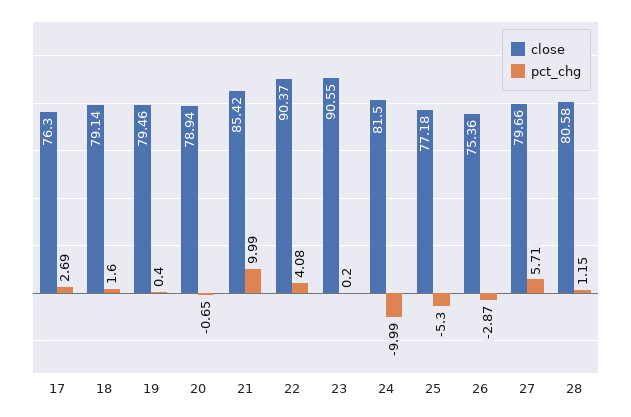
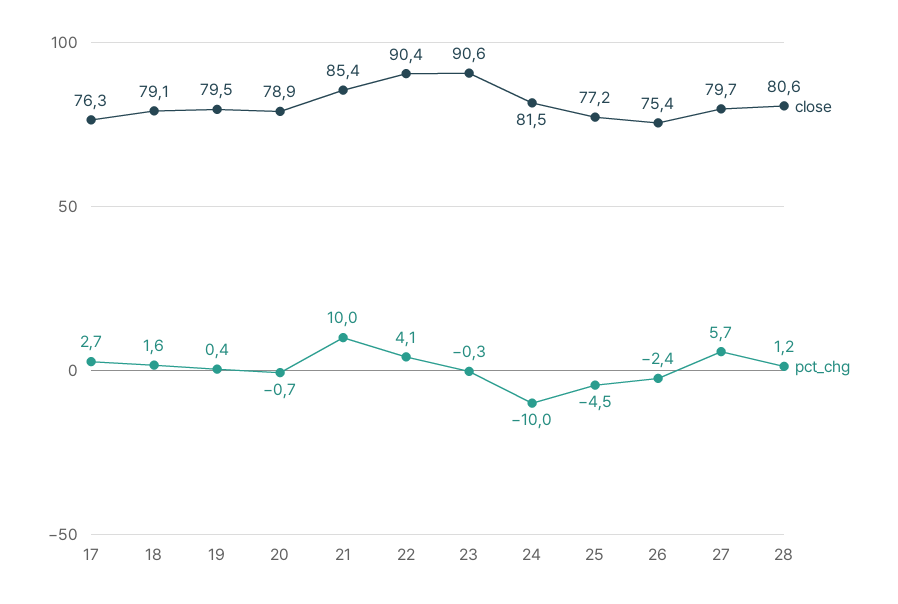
  {
    "close": {
      "17": 76.3,
      "18": 79.14,
      "19": 79.46,
      "20": 78.94,
      "21": 85.42,
      "22": 90.37,
      "23": 90.55,
      "24": 81.5,
      "25": 77.18,
      "26": 75.36,
      "27": 79.66,
      "28": 80.58
    },
    "pct_chg": {
      "17": 2.69,
      "18": 1.6,
      "19": 0.4,
      "20": -0.65,
      "21": 9.99,
      "22": 4.08,
-     "23": 0.2,
+     "23": -0.3,
      "24": -9.99,
-     "25": -5.3,
+     "25": -4.5,
-     "26": -2.87,
+     "26": -2.4,
      "27": 5.71,
      "28": 1.15
    }
  }

